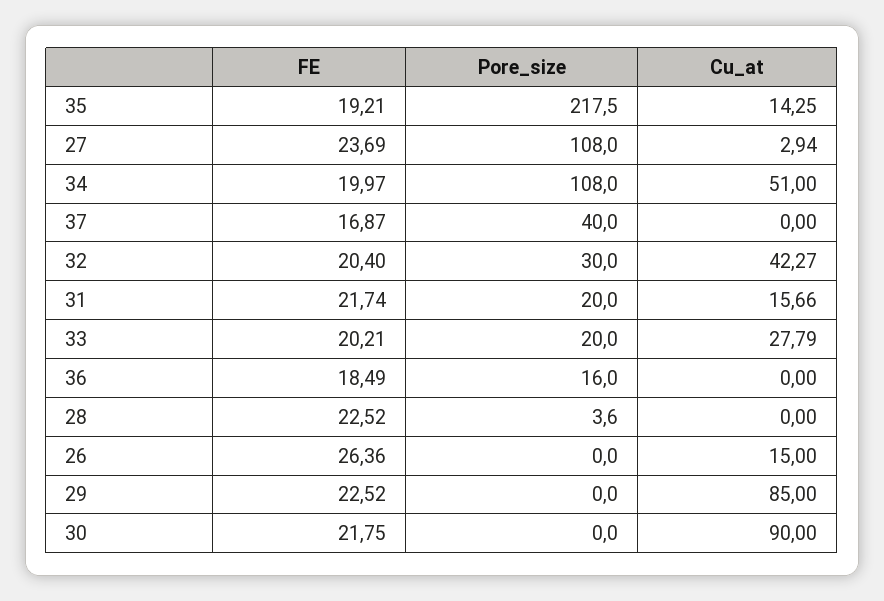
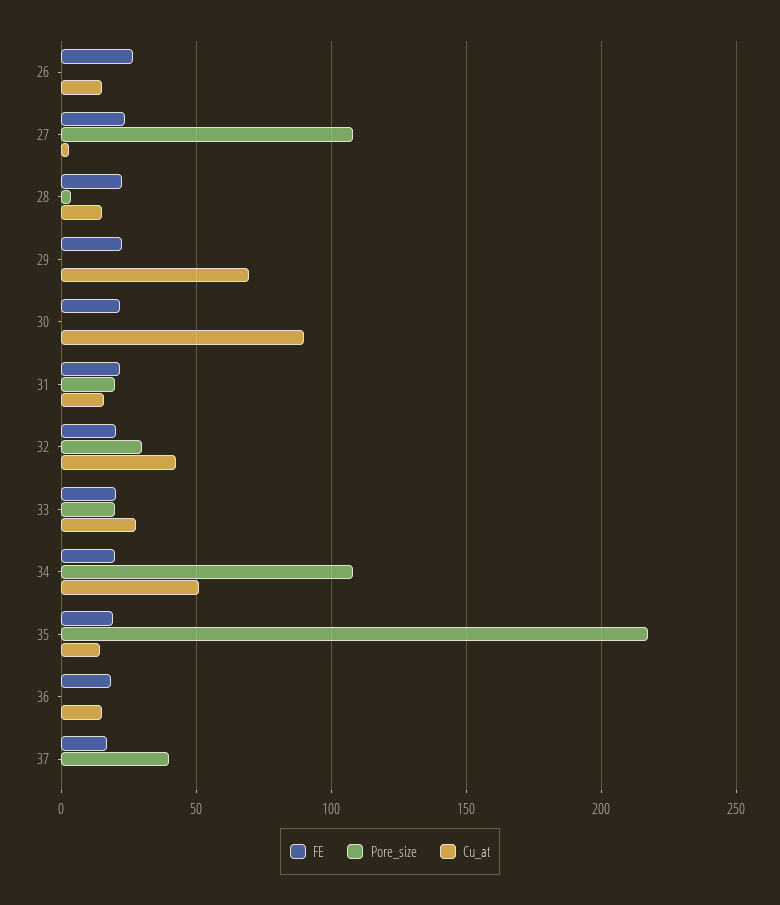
  {
    "FE": {
      "35": 19.21,
      "27": 23.69,
      "34": 19.97,
      "37": 16.87,
      "32": 20.4,
      "31": 21.74,
      "33": 20.21,
      "36": 18.49,
      "28": 22.52,
      "26": 26.36,
      "29": 22.52,
      "30": 21.75
    },
    "Pore_size": {
      "35": 217.5,
      "27": 108,
      "34": 108,
      "37": 40,
      "32": 30,
      "31": 20,
      "33": 20,
-     "36": 16,
+     "36": 0,
      "28": 3.6,
      "26": 0,
      "29": 0,
      "30": 0
    },
    "Cu_at": {
      "35": 14.25,
      "27": 2.94,
      "34": 51,
      "37": 0,
      "32": 42.27,
      "31": 15.66,
      "33": 27.79,
-     "36": 0,
+     "36": 15,
-     "28": 0,
+     "28": 15,
      "26": 15,
-     "29": 85,
+     "29": 70,
      "30": 90
    }
  }

